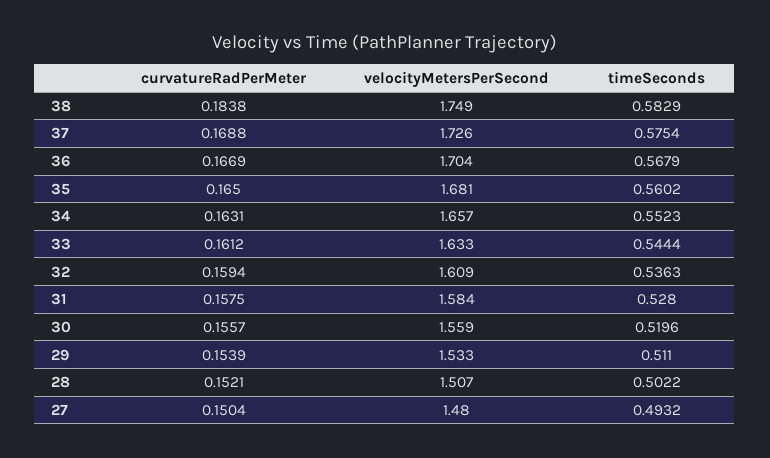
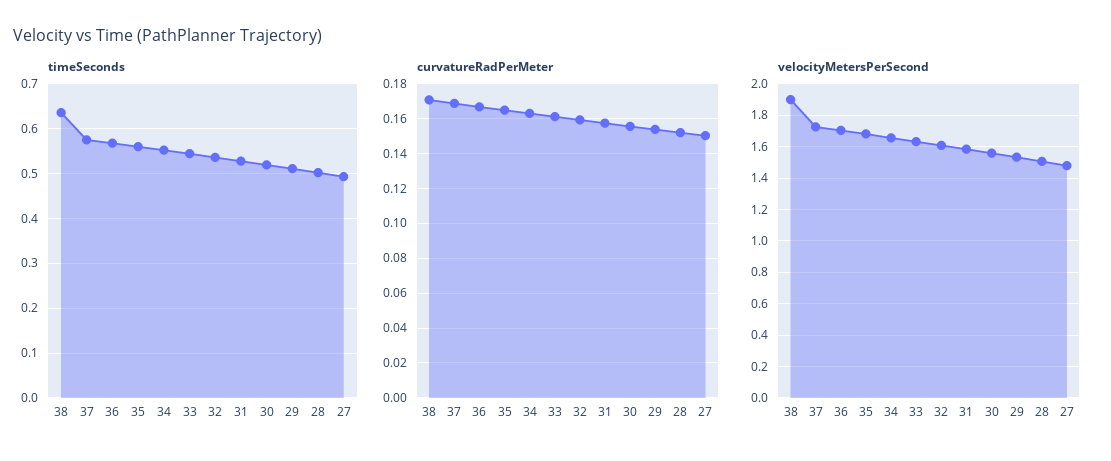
  {
    "curvatureRadPerMeter": {
-     "38": 0.1838,
+     "38": 0.17,
      "37": 0.1688,
      "36": 0.1669,
      "35": 0.165,
      "34": 0.1631,
      "33": 0.1612,
      "32": 0.1594,
      "31": 0.1575,
      "30": 0.1557,
      "29": 0.1539,
      "28": 0.1521,
      "27": 0.1504
    },
    "velocityMetersPerSecond": {
-     "38": 1.749,
+     "38": 1.9,
      "37": 1.726,
      "36": 1.704,
      "35": 1.681,
      "34": 1.657,
      "33": 1.633,
      "32": 1.609,
      "31": 1.584,
      "30": 1.559,
      "29": 1.533,
      "28": 1.507,
      "27": 1.48
    },
    "timeSeconds": {
-     "38": 0.5829,
+     "38": 0.64,
      "37": 0.5754,
      "36": 0.5679,
      "35": 0.5602,
      "34": 0.5523,
      "33": 0.5444,
      "32": 0.5363,
      "31": 0.528,
      "30": 0.5196,
      "29": 0.511,
      "28": 0.5022,
      "27": 0.4932
    }
  }

